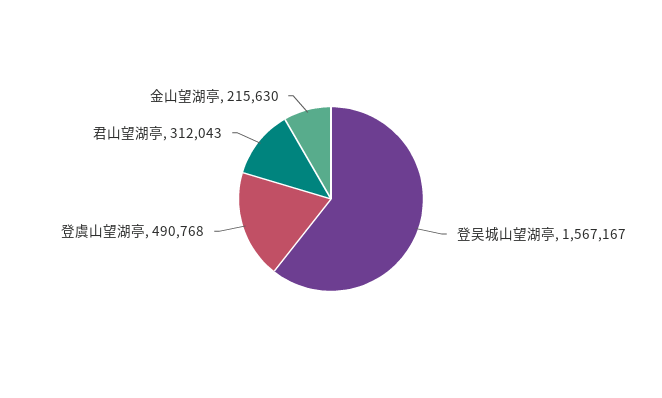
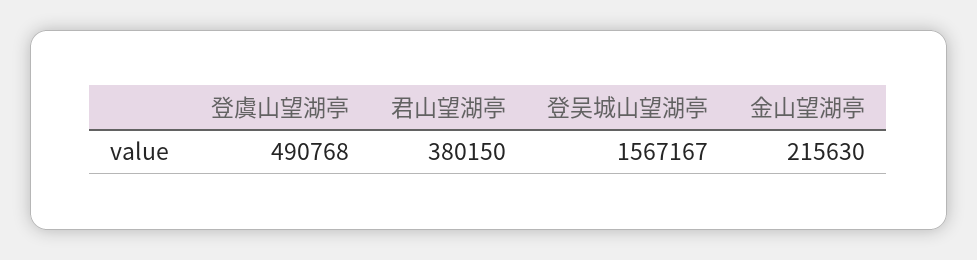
  {
    "登吴城山望湖亭": 1567167,
    "登虞山望湖亭": 490768,
-   "君山望湖亭": 312043,
+   "君山望湖亭": 380150,
    "金山望湖亭": 215630
  }

